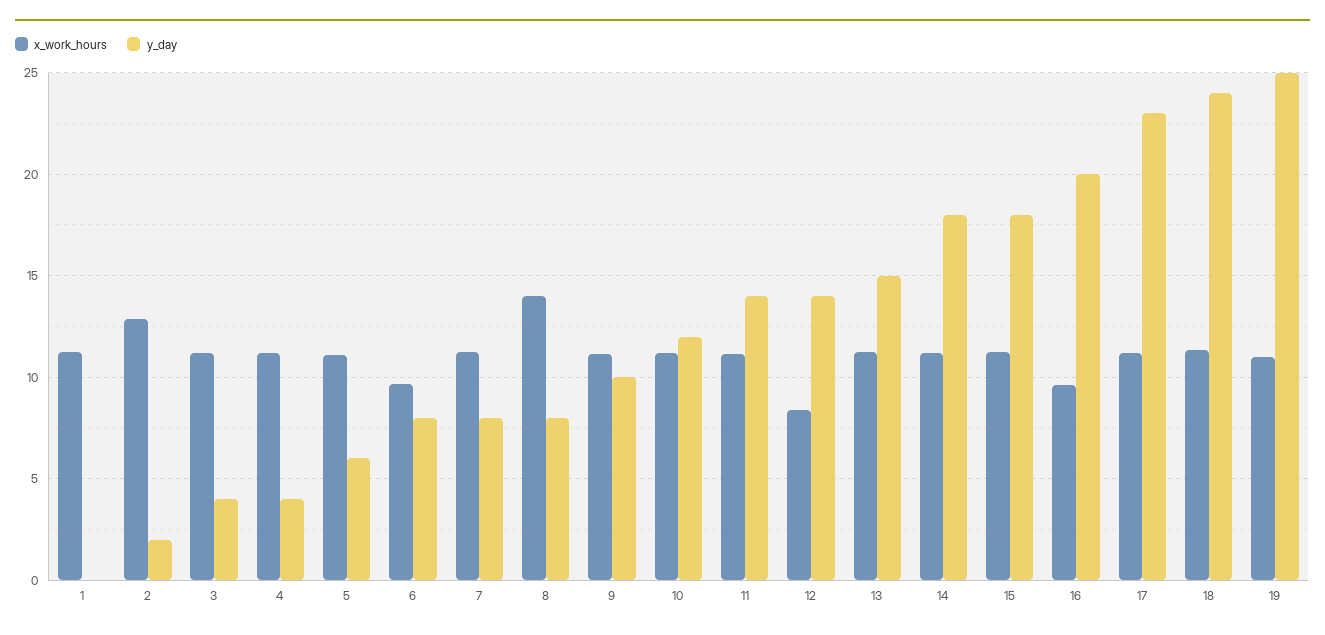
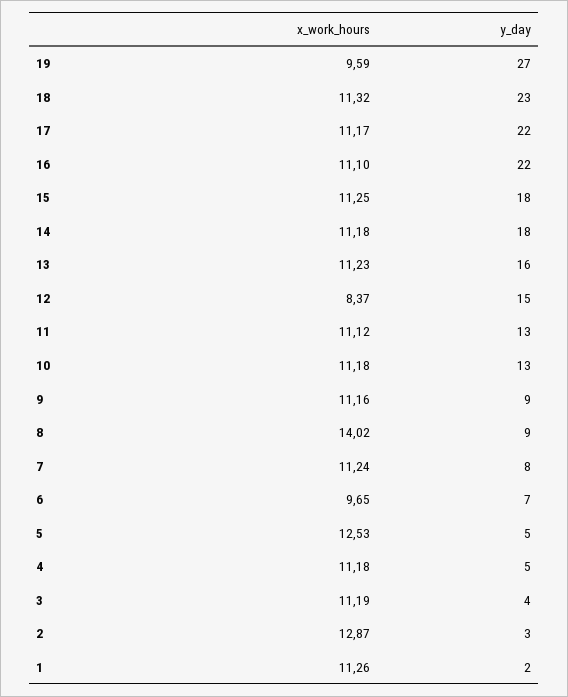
  {
    "x_work_hours": {
      "1": 11.26,
      "2": 12.87,
      "3": 11.19,
      "4": 11.18,
-     "5": 11,
+     "5": 12.53,
      "6": 9.65,
      "7": 11.24,
      "8": 14.02,
      "9": 11.16,
      "10": 11.18,
      "11": 11.12,
      "12": 8.37,
      "13": 11.23,
      "14": 11.18,
      "15": 11.25,
-     "16": 9.5,
+     "16": 11.1,
      "17": 11.17,
      "18": 11.32,
-     "19": 11
+     "19": 9.59
    },
    "y_day": {
-     "1": 0,
+     "1": 2,
-     "2": 2,
+     "2": 3,
      "3": 4,
-     "4": 4,
+     "4": 5,
-     "5": 6,
+     "5": 5,
-     "6": 8,
+     "6": 7,
      "7": 8,
-     "8": 8,
+     "8": 9,
-     "9": 10,
+     "9": 9,
-     "10": 12,
+     "10": 13,
-     "11": 14,
+     "11": 13,
-     "12": 14,
+     "12": 15,
-     "13": 15,
+     "13": 16,
      "14": 18,
      "15": 18,
-     "16": 20,
+     "16": 22,
-     "17": 23,
+     "17": 22,
-     "18": 24,
+     "18": 23,
-     "19": 25
+     "19": 27
    }
  }

